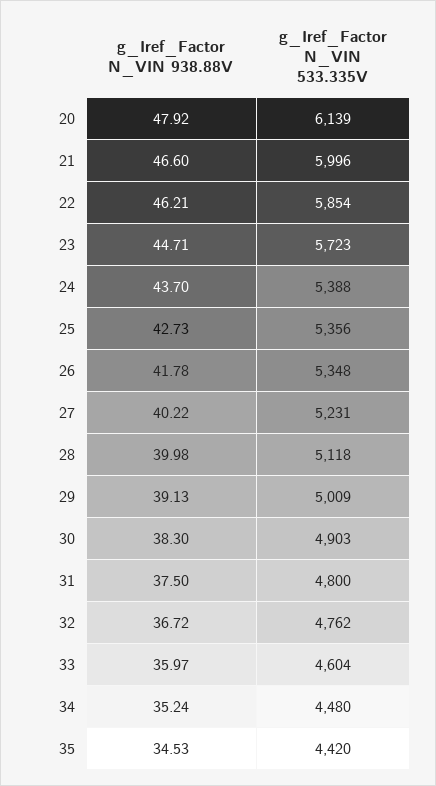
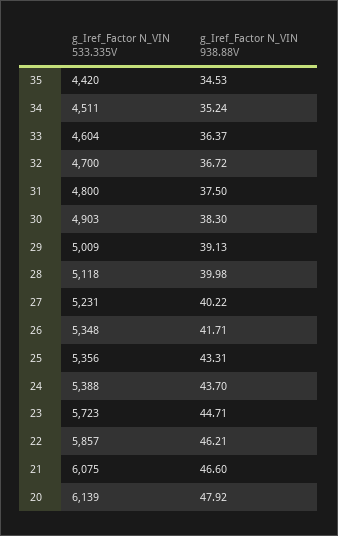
  {
    "g_Iref_Factor N_VIN 938.88V": {
      "20": 47.92,
      "21": 46.6,
      "22": 46.21,
      "23": 44.71,
      "24": 43.7,
-     "25": 42.73,
+     "25": 43.31,
-     "26": 41.78,
+     "26": 41.71,
      "27": 40.22,
      "28": 39.98,
      "29": 39.13,
      "30": 38.3,
      "31": 37.5,
      "32": 36.72,
-     "33": 35.97,
+     "33": 36.37,
      "34": 35.24,
      "35": 34.53
    },
    "g_Iref_Factor N_VIN 533.335V": {
      "20": 6139,
-     "21": 5996,
+     "21": 6075,
-     "22": 5854,
+     "22": 5857,
      "23": 5723,
      "24": 5388,
      "25": 5356,
      "26": 5348,
      "27": 5231,
      "28": 5118,
      "29": 5009,
      "30": 4903,
      "31": 4800,
-     "32": 4762,
+     "32": 4700,
      "33": 4604,
-     "34": 4480,
+     "34": 4511,
      "35": 4420
    }
  }

